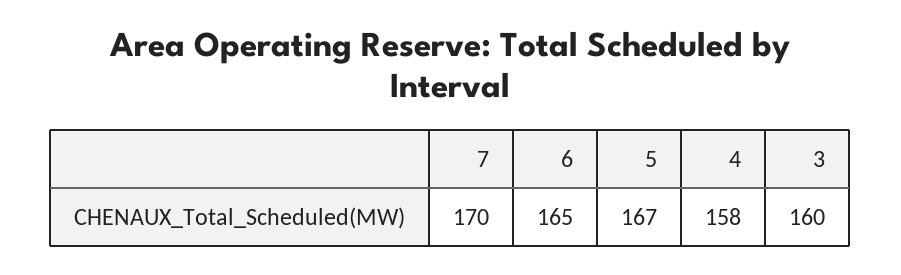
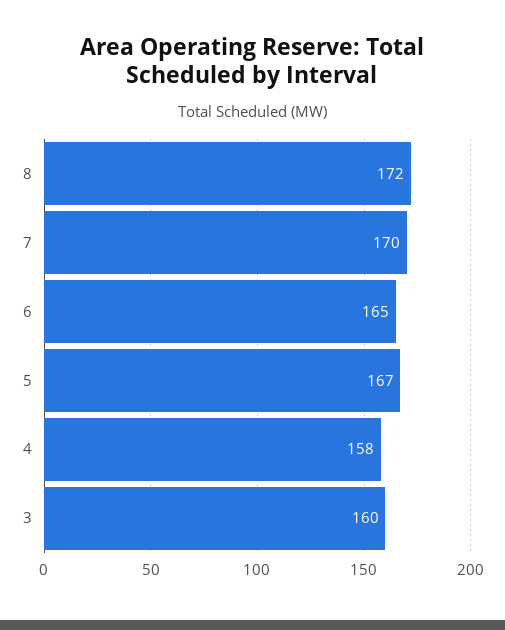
  {
    "7": 170,
    "6": 165,
    "5": 167,
    "4": 158,
-   "3": 160
+   "3": 160,
+   "8": 172
  }

